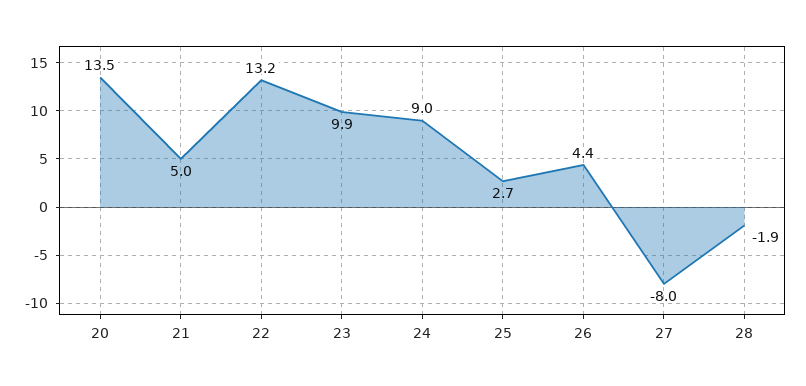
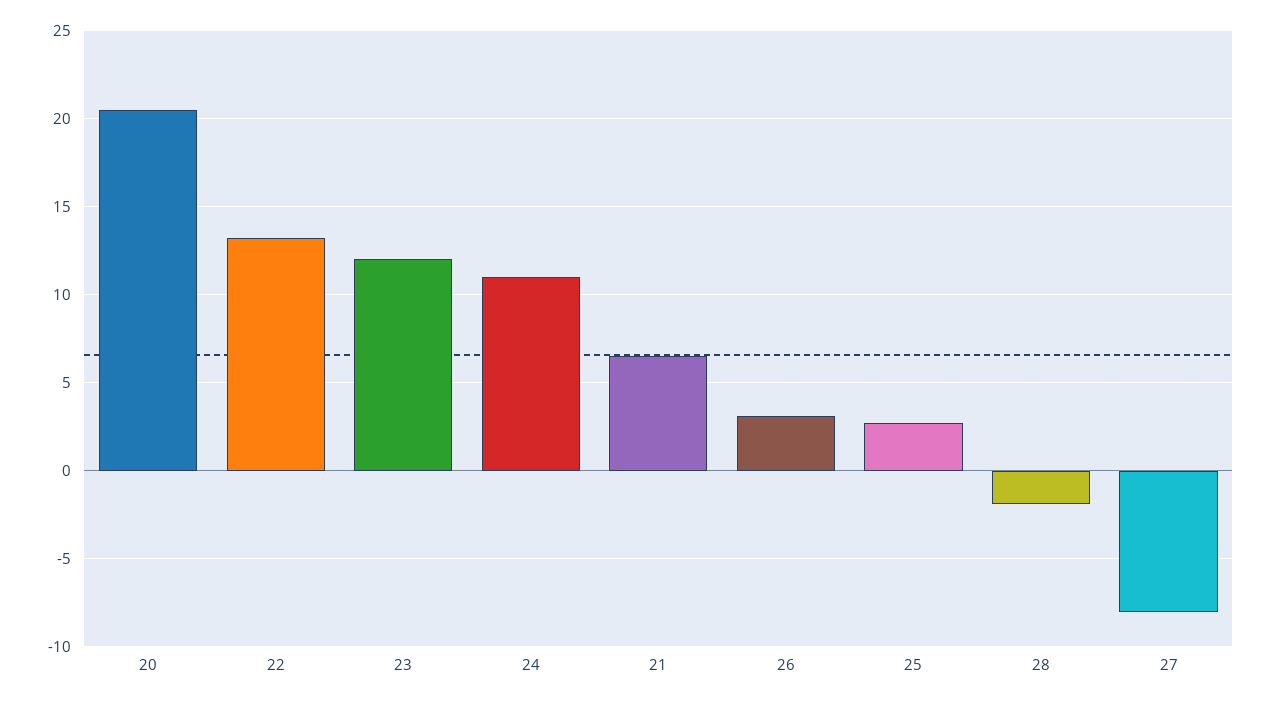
  {
-   "20": 13.5,
+   "20": 20.5,
-   "21": 5,
+   "21": 6.5,
    "22": 13.2,
-   "23": 9.9,
+   "23": 12,
-   "24": 9,
+   "24": 11,
    "25": 2.7,
-   "26": 4.4,
+   "26": 3,
    "27": -8,
    "28": -1.9
  }

